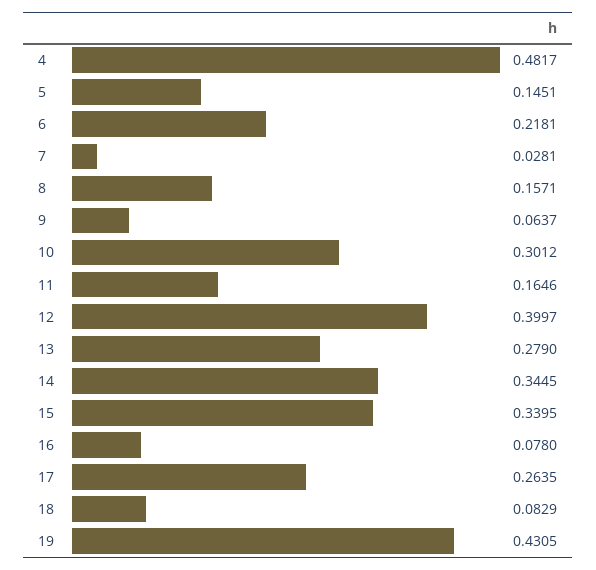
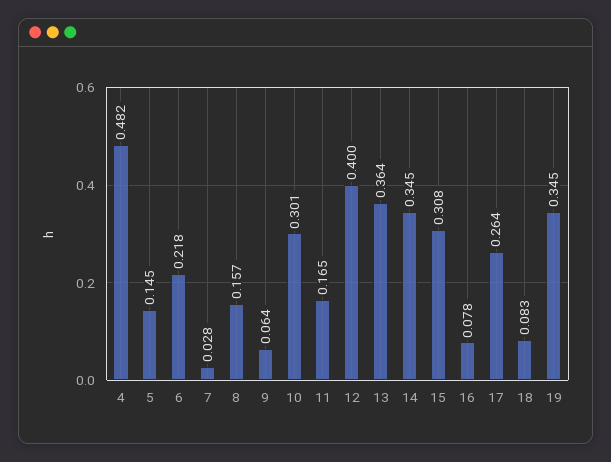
  {
    "4": 0.4817,
    "5": 0.1451,
    "6": 0.2181,
    "7": 0.0281,
    "8": 0.1571,
    "9": 0.0637,
    "10": 0.3012,
    "11": 0.1646,
    "12": 0.3997,
-   "13": 0.279,
+   "13": 0.364,
    "14": 0.3445,
-   "15": 0.3395,
+   "15": 0.308,
    "16": 0.078,
    "17": 0.2635,
    "18": 0.0829,
-   "19": 0.4305
+   "19": 0.345
  }

